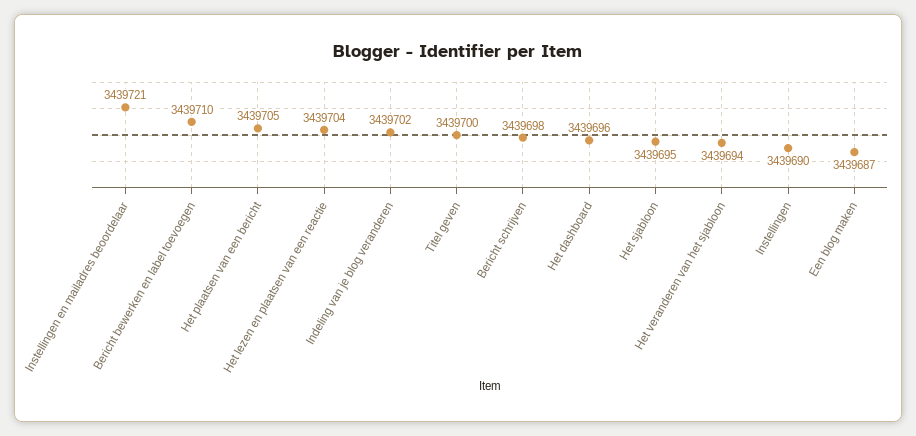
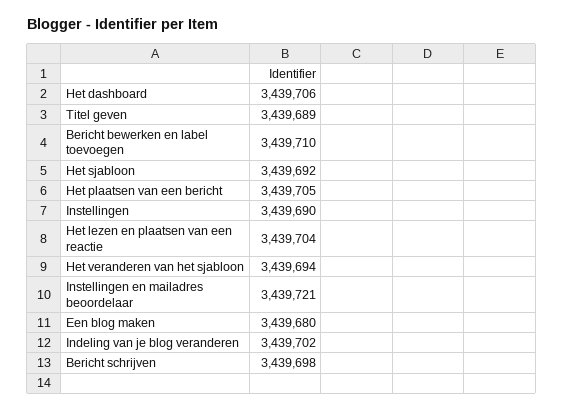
  {
    "Instellingen en mailadres beoordelaar": 3439721,
    "Bericht bewerken en label toevoegen": 3439710,
    "Het plaatsen van een bericht": 3439705,
    "Het lezen en plaatsen van een reactie": 3439704,
    "Indeling van je blog veranderen": 3439702,
-   "Titel geven": 3439700,
+   "Titel geven": 3439689,
    "Bericht schrijven": 3439698,
-   "Het dashboard": 3439696,
+   "Het dashboard": 3439706,
-   "Het sjabloon": 3439695,
+   "Het sjabloon": 3439692,
    "Het veranderen van het sjabloon": 3439694,
    "Instellingen": 3439690,
-   "Een blog maken": 3439687
+   "Een blog maken": 3439680
  }

